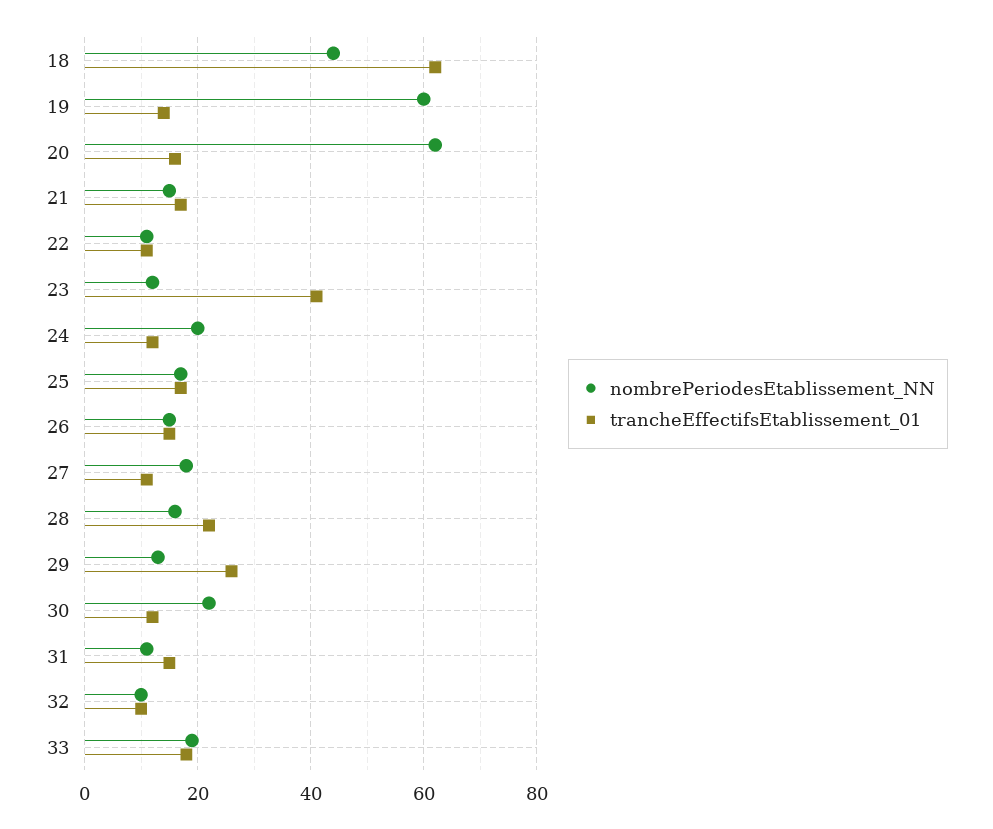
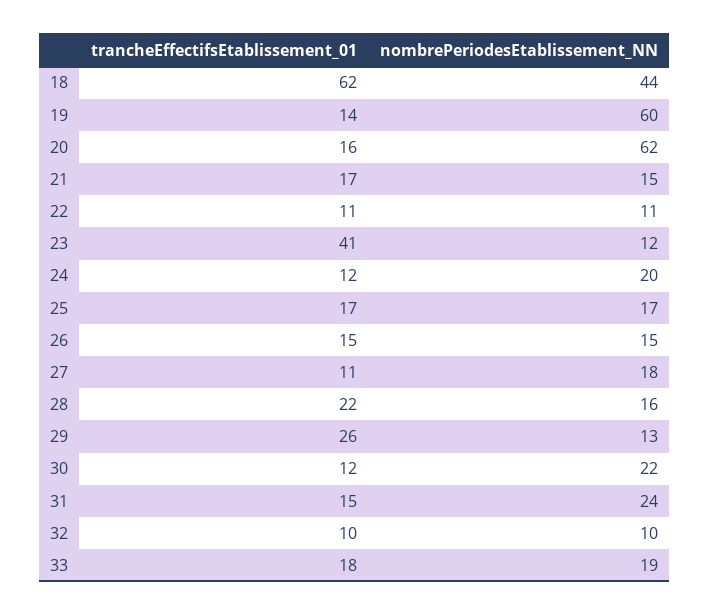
  {
    "nombrePeriodesEtablissement_NN": {
      "18": 44,
      "19": 60,
      "20": 62,
      "21": 15,
      "22": 11,
      "23": 12,
      "24": 20,
      "25": 17,
      "26": 15,
      "27": 18,
      "28": 16,
      "29": 13,
      "30": 22,
-     "31": 10,
+     "31": 24,
      "32": 10,
      "33": 19
    },
    "trancheEffectifsEtablissement_01": {
      "18": 62,
      "19": 14,
      "20": 16,
      "21": 17,
      "22": 11,
      "23": 41,
      "24": 12,
      "25": 17,
      "26": 15,
      "27": 11,
      "28": 22,
      "29": 26,
      "30": 12,
      "31": 15,
      "32": 10,
      "33": 18
    }
  }

